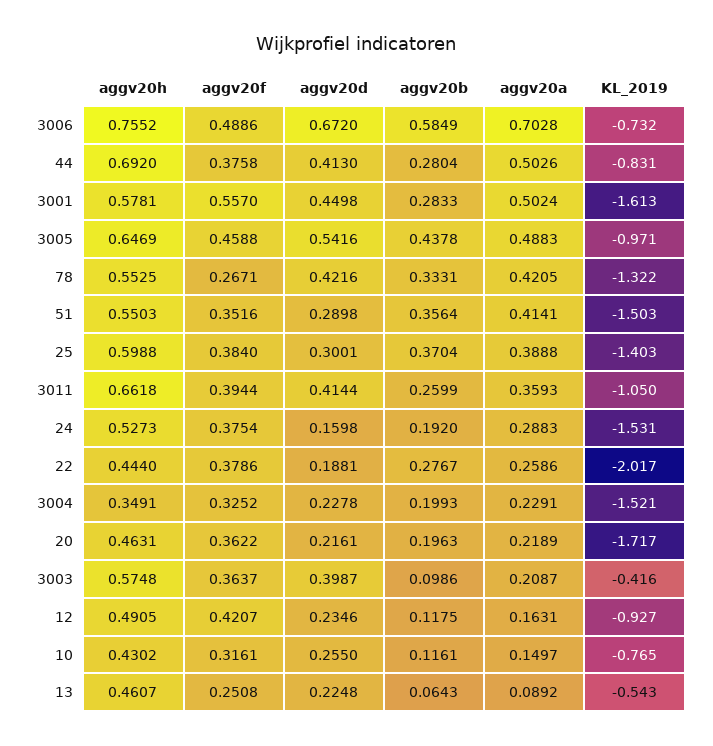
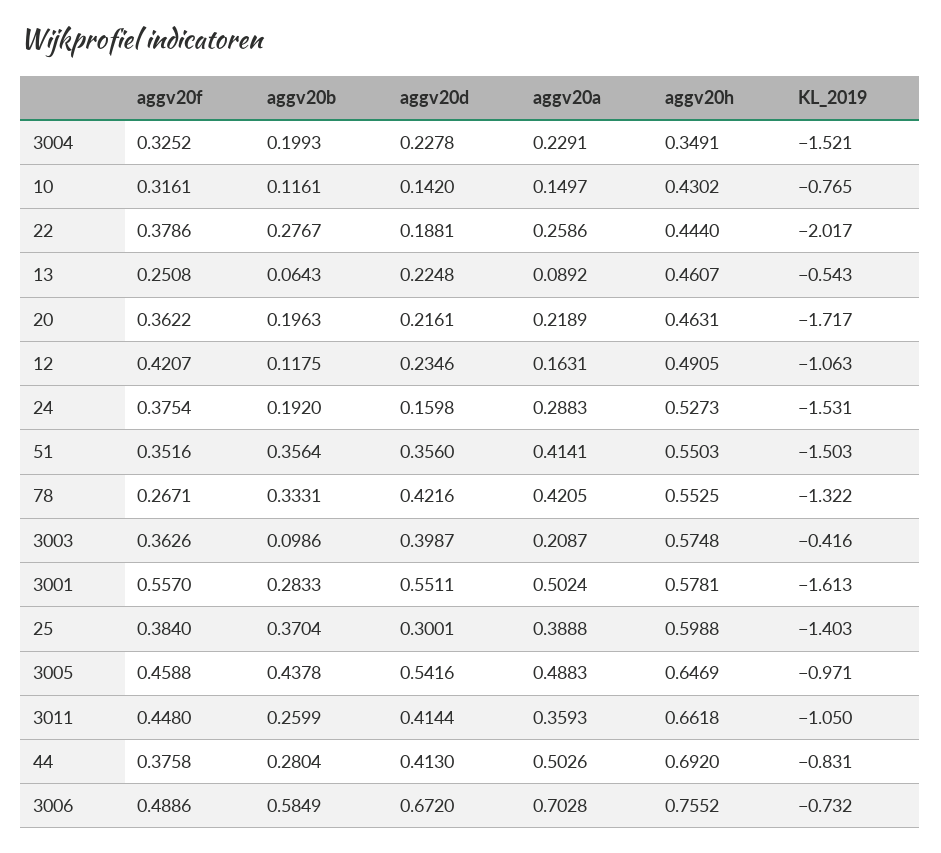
  {
    "aggv20h": {
      "3006": 0.7552,
      "44": 0.692,
      "3001": 0.5781,
      "3005": 0.6469,
      "78": 0.5525,
      "51": 0.5503,
      "25": 0.5988,
      "3011": 0.6618,
      "24": 0.5273,
      "22": 0.444,
      "3004": 0.3491,
      "20": 0.4631,
      "3003": 0.5748,
      "12": 0.4905,
      "10": 0.4302,
      "13": 0.4607
    },
    "aggv20f": {
      "3006": 0.4886,
      "44": 0.3758,
      "3001": 0.557,
      "3005": 0.4588,
      "78": 0.2671,
      "51": 0.3516,
      "25": 0.384,
-     "3011": 0.3944,
+     "3011": 0.448,
      "24": 0.3754,
      "22": 0.3786,
      "3004": 0.3252,
      "20": 0.3622,
-     "3003": 0.3637,
+     "3003": 0.3626,
      "12": 0.4207,
      "10": 0.3161,
      "13": 0.2508
    },
    "aggv20d": {
      "3006": 0.672,
      "44": 0.413,
-     "3001": 0.4498,
+     "3001": 0.5511,
      "3005": 0.5416,
      "78": 0.4216,
-     "51": 0.2898,
+     "51": 0.356,
      "25": 0.3001,
      "3011": 0.4144,
      "24": 0.1598,
      "22": 0.1881,
      "3004": 0.2278,
      "20": 0.2161,
      "3003": 0.3987,
      "12": 0.2346,
-     "10": 0.255,
+     "10": 0.142,
      "13": 0.2248
    },
    "aggv20b": {
      "3006": 0.5849,
      "44": 0.2804,
      "3001": 0.2833,
      "3005": 0.4378,
      "78": 0.3331,
      "51": 0.3564,
      "25": 0.3704,
      "3011": 0.2599,
      "24": 0.192,
      "22": 0.2767,
      "3004": 0.1993,
      "20": 0.1963,
      "3003": 0.0986,
      "12": 0.1175,
      "10": 0.1161,
      "13": 0.0643
    },
    "aggv20a": {
      "3006": 0.7028,
      "44": 0.5026,
      "3001": 0.5024,
      "3005": 0.4883,
      "78": 0.4205,
      "51": 0.4141,
      "25": 0.3888,
      "3011": 0.3593,
      "24": 0.2883,
      "22": 0.2586,
      "3004": 0.2291,
      "20": 0.2189,
      "3003": 0.2087,
      "12": 0.1631,
      "10": 0.1497,
      "13": 0.0892
    },
    "KL_2019": {
      "3006": -0.732,
      "44": -0.831,
      "3001": -1.613,
      "3005": -0.971,
      "78": -1.322,
      "51": -1.503,
      "25": -1.403,
      "3011": -1.05,
      "24": -1.531,
      "22": -2.017,
      "3004": -1.521,
      "20": -1.717,
      "3003": -0.416,
-     "12": -0.927,
+     "12": -1.063,
      "10": -0.765,
      "13": -0.543
    }
  }

